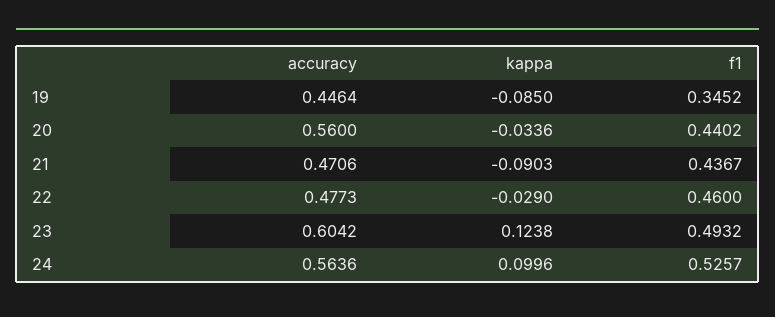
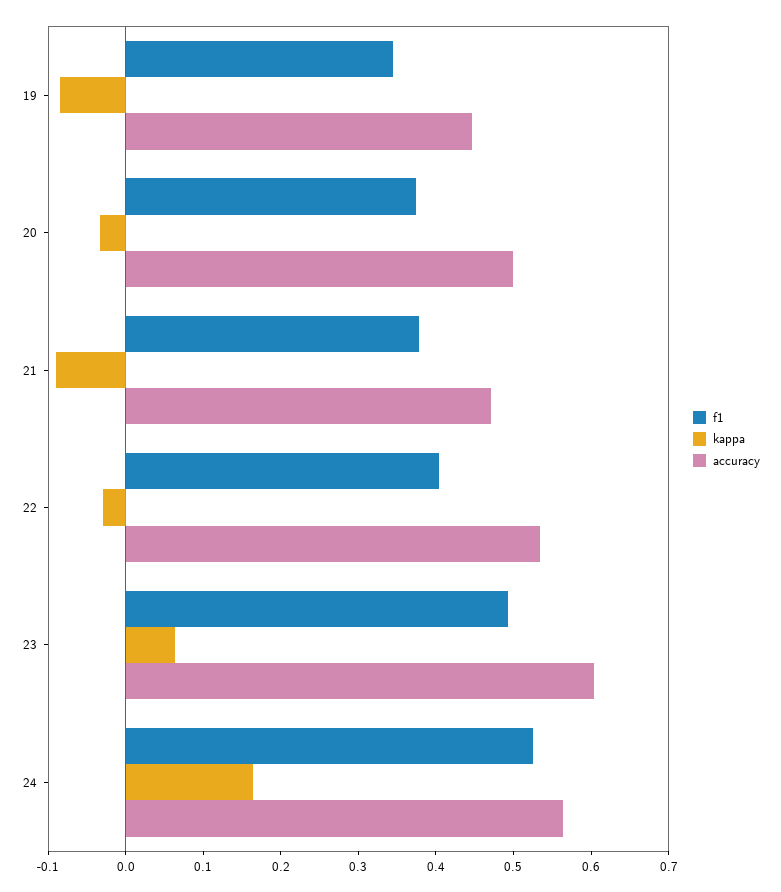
  {
    "accuracy": {
      "19": 0.4464,
-     "20": 0.56,
+     "20": 0.5,
      "21": 0.4706,
-     "22": 0.4773,
+     "22": 0.54,
      "23": 0.6042,
      "24": 0.5636
    },
    "kappa": {
      "19": -0.085,
      "20": -0.0336,
      "21": -0.0903,
      "22": -0.029,
-     "23": 0.1238,
+     "23": 0.06,
-     "24": 0.0996
+     "24": 0.16
    },
    "f1": {
      "19": 0.3452,
-     "20": 0.4402,
+     "20": 0.38,
-     "21": 0.4367,
+     "21": 0.38,
-     "22": 0.46,
+     "22": 0.4,
      "23": 0.4932,
      "24": 0.5257
    }
  }

